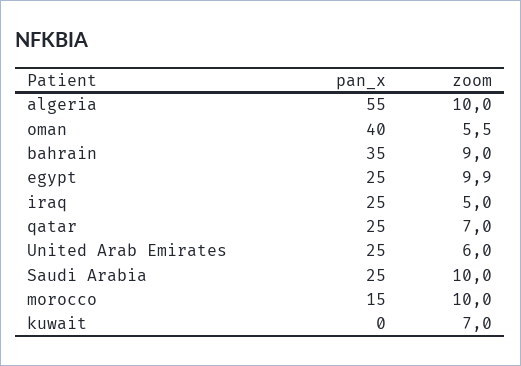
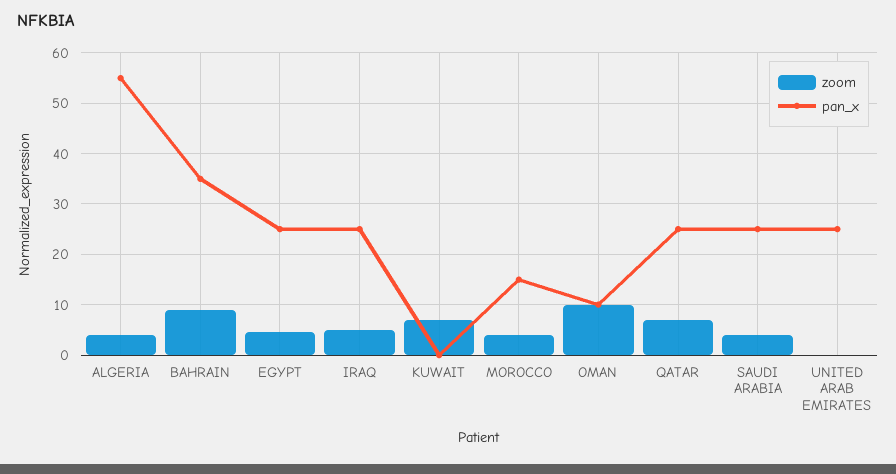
  {
    "pan_x": {
      "algeria": 55,
-     "oman": 40,
+     "oman": 10,
      "bahrain": 35,
      "egypt": 25,
      "iraq": 25,
      "qatar": 25,
      "United Arab Emirates": 25,
      "Saudi Arabia": 25,
      "morocco": 15,
      "kuwait": 0
    },
    "zoom": {
-     "algeria": 10,
+     "algeria": 4,
-     "oman": 5.5,
+     "oman": 10,
      "bahrain": 9,
-     "egypt": 9.9,
+     "egypt": 4,
      "iraq": 5,
      "qatar": 7,
-     "United Arab Emirates": 6,
+     "United Arab Emirates": 0,
-     "Saudi Arabia": 10,
+     "Saudi Arabia": 4,
-     "morocco": 10,
+     "morocco": 4,
      "kuwait": 7
    }
  }

